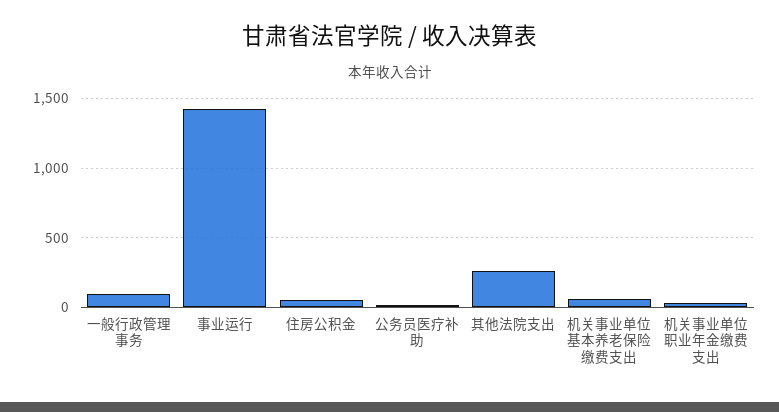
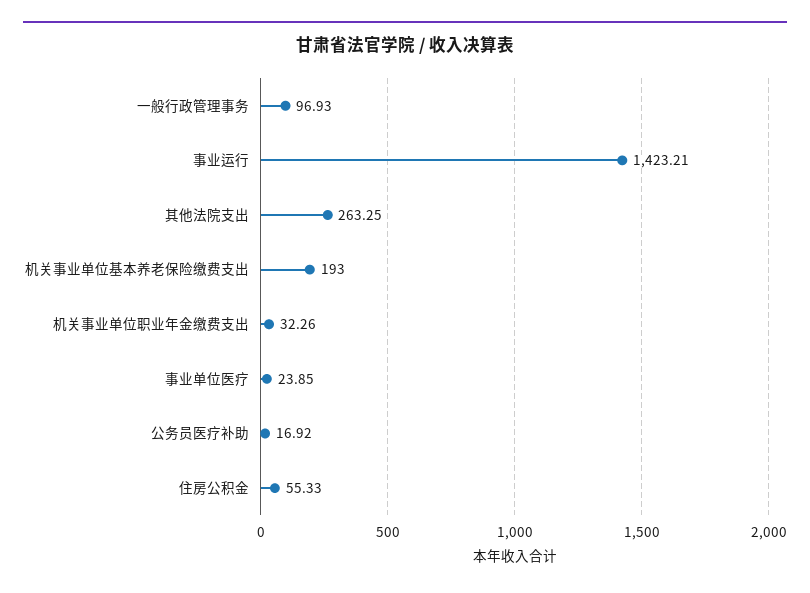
  {
    "一般行政管理事务": 96.93,
    "事业运行": 1423.21,
    "住房公积金": 55.33,
    "公务员医疗补助": 16.92,
    "其他法院支出": 263.25,
-   "机关事业单位基本养老保险缴费支出": 50,
+   "机关事业单位基本养老保险缴费支出": 193,
-   "机关事业单位职业年金缴费支出": 32.26
+   "机关事业单位职业年金缴费支出": 32.26,
+   "事业单位医疗": 23.85
  }

